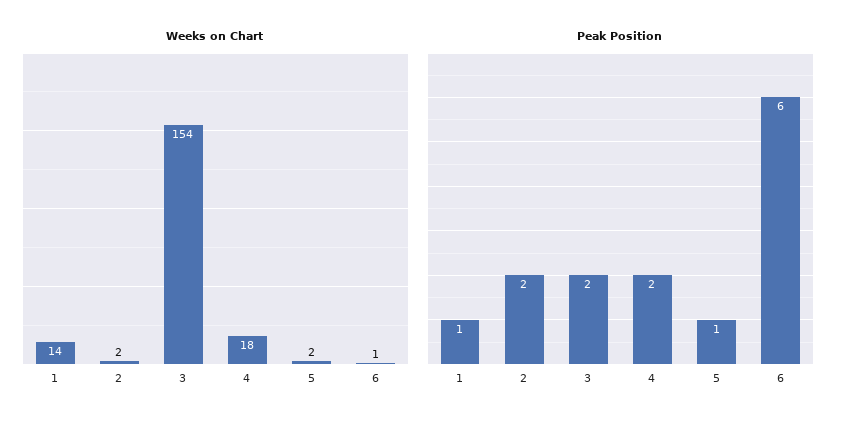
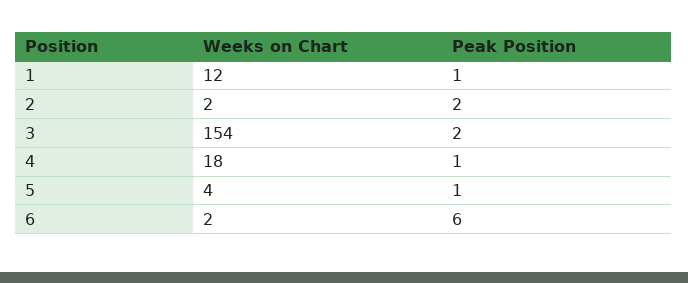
  {
    "Weeks on Chart": {
-     "1": 14,
+     "1": 12,
      "2": 2,
      "3": 154,
      "4": 18,
-     "5": 2,
+     "5": 4,
-     "6": 1
+     "6": 2
    },
    "Peak Position": {
      "1": 1,
      "2": 2,
      "3": 2,
-     "4": 2,
+     "4": 1,
      "5": 1,
      "6": 6
    }
  }

